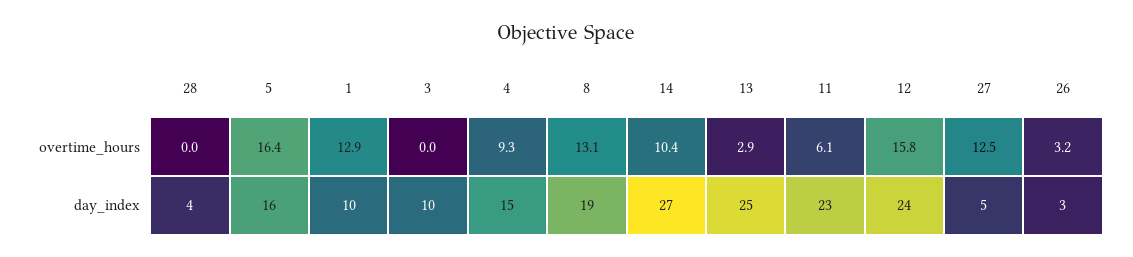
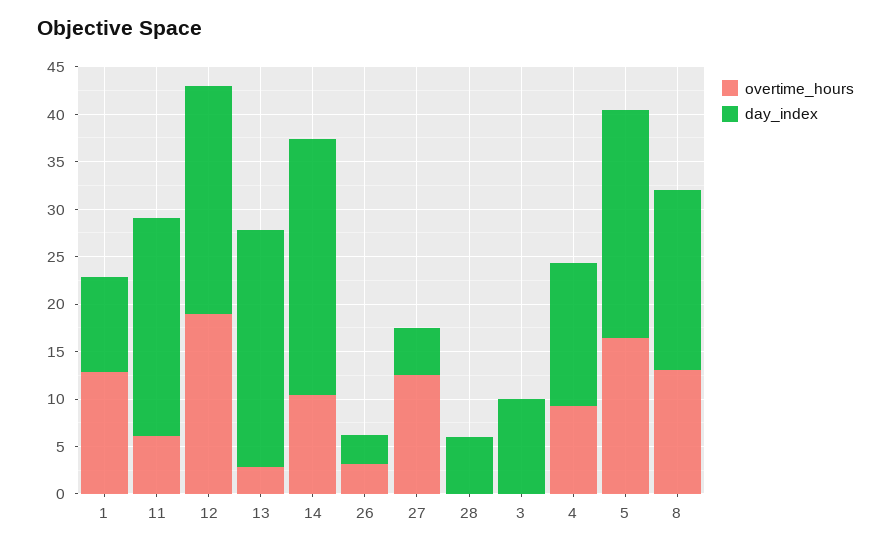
  {
    "overtime_hours": {
      "28": 0,
      "5": 16.4,
      "1": 12.9,
      "3": 0,
      "4": 9.3,
      "8": 13.1,
      "14": 10.4,
      "13": 2.9,
      "11": 6.1,
-     "12": 15.8,
+     "12": 19,
      "27": 12.5,
      "26": 3.2
    },
    "day_index": {
-     "28": 4,
+     "28": 6,
-     "5": 16,
+     "5": 24,
      "1": 10,
      "3": 10,
      "4": 15,
      "8": 19,
      "14": 27,
      "13": 25,
      "11": 23,
      "12": 24,
      "27": 5,
      "26": 3
    }
  }

